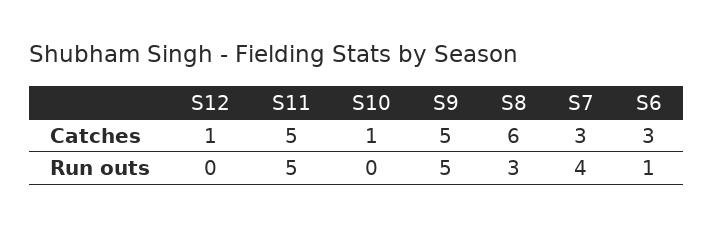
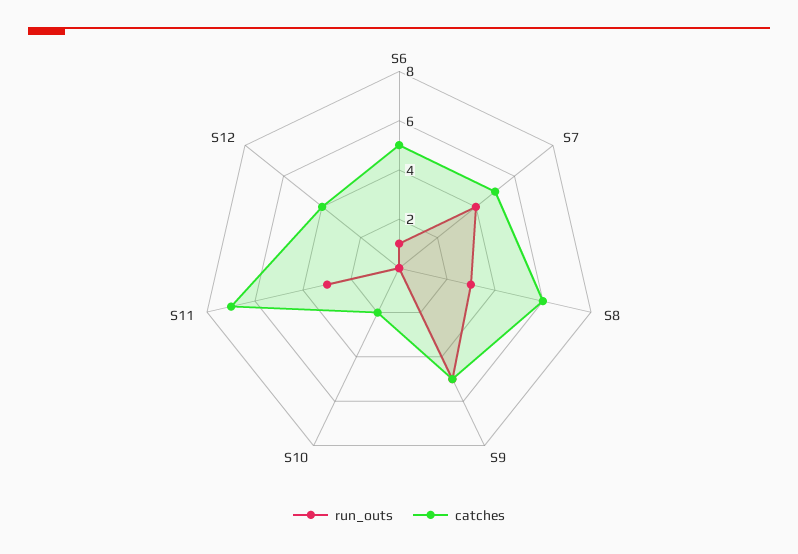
  {
    "Catches": {
-     "S12": 1,
+     "S12": 4,
-     "S11": 5,
+     "S11": 7,
-     "S10": 1,
+     "S10": 2,
      "S9": 5,
      "S8": 6,
-     "S7": 3,
+     "S7": 5,
-     "S6": 3
+     "S6": 5
    },
    "Run outs": {
      "S12": 0,
-     "S11": 5,
+     "S11": 3,
      "S10": 0,
      "S9": 5,
      "S8": 3,
      "S7": 4,
      "S6": 1
    }
  }

